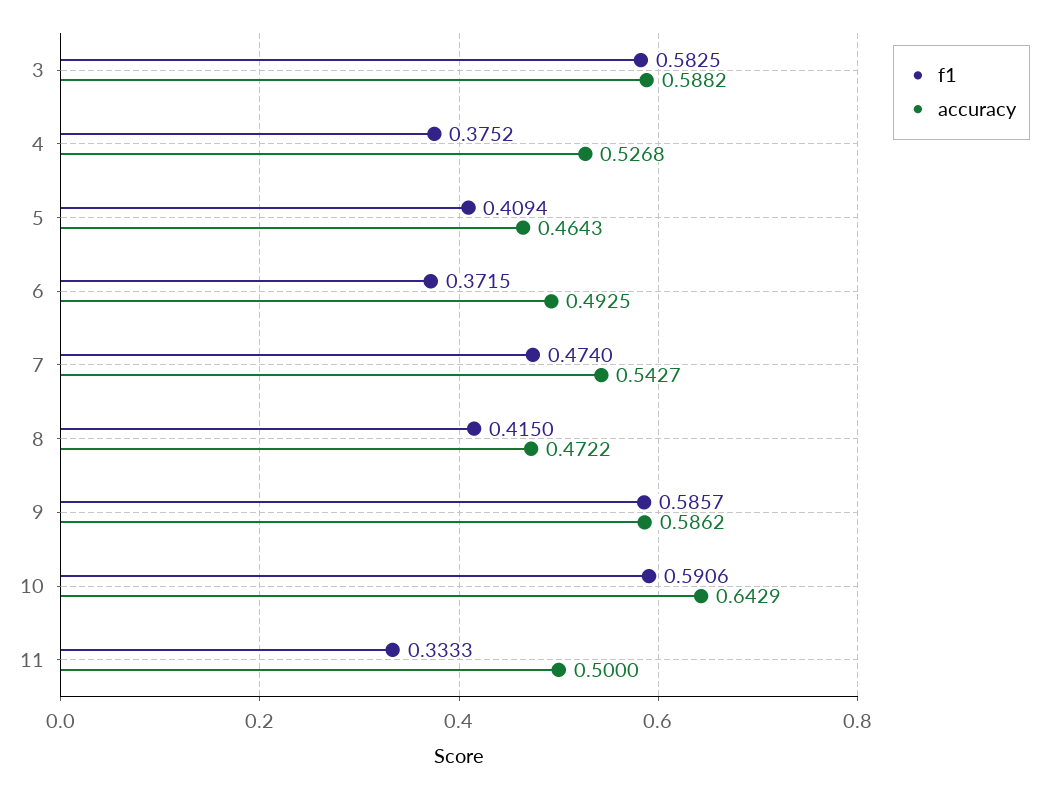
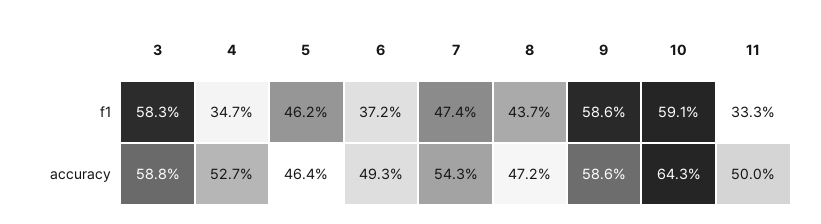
  {
    "f1": {
      "3": 0.5825,
-     "4": 0.3752,
+     "4": 0.347,
-     "5": 0.4094,
+     "5": 0.462,
      "6": 0.3715,
      "7": 0.474,
-     "8": 0.415,
+     "8": 0.437,
      "9": 0.5857,
      "10": 0.5906,
      "11": 0.3333
    },
    "accuracy": {
      "3": 0.5882,
      "4": 0.5268,
      "5": 0.4643,
      "6": 0.4925,
      "7": 0.5427,
      "8": 0.4722,
      "9": 0.5862,
      "10": 0.6429,
      "11": 0.5
    }
  }

